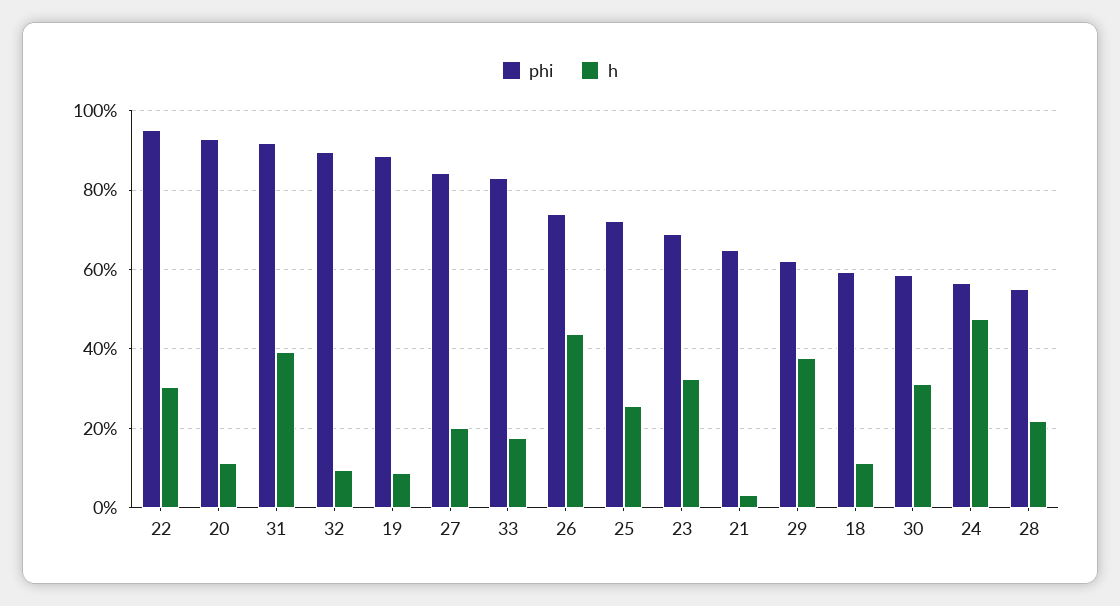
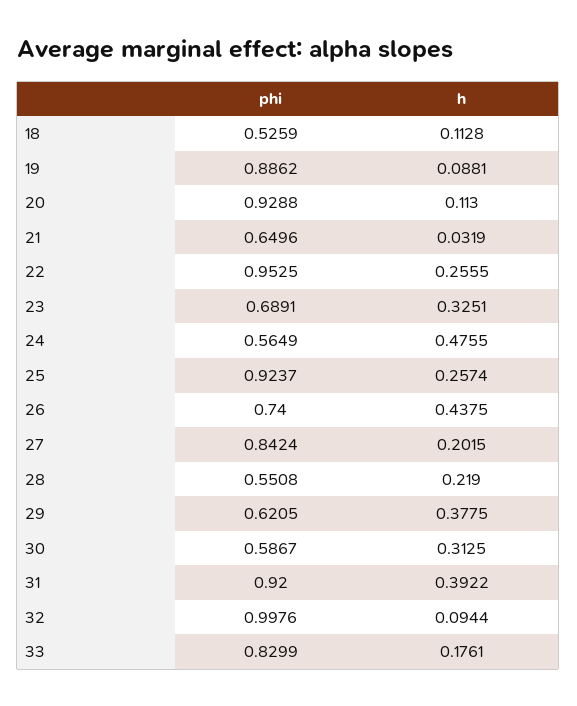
  {
    "phi": {
      "22": 0.9525,
      "20": 0.9288,
      "31": 0.92,
-     "32": 0.9,
+     "32": 0.9976,
      "19": 0.8862,
      "27": 0.8424,
      "33": 0.8299,
      "26": 0.74,
-     "25": 0.72,
+     "25": 0.9237,
      "23": 0.6891,
      "21": 0.6496,
      "29": 0.6205,
-     "18": 0.6,
+     "18": 0.5259,
      "30": 0.5867,
      "24": 0.5649,
      "28": 0.5508
    },
    "h": {
-     "22": 0.3,
+     "22": 0.2555,
      "20": 0.113,
      "31": 0.3922,
      "32": 0.0944,
      "19": 0.0881,
      "27": 0.2015,
      "33": 0.1761,
      "26": 0.4375,
      "25": 0.2574,
      "23": 0.3251,
      "21": 0.0319,
      "29": 0.3775,
      "18": 0.1128,
      "30": 0.3125,
      "24": 0.4755,
      "28": 0.219
    }
  }

